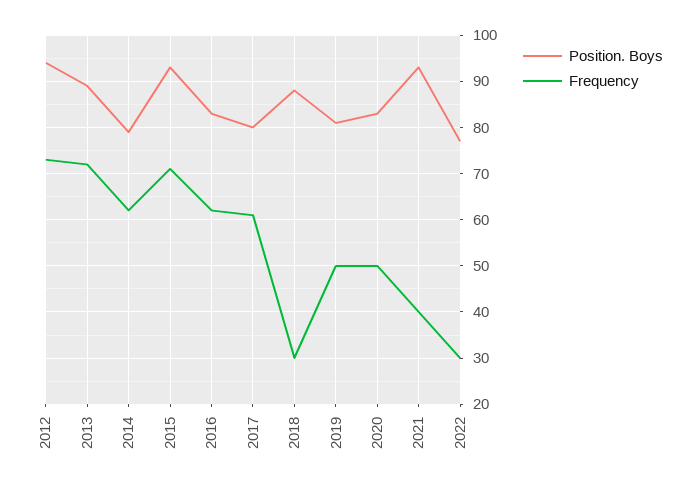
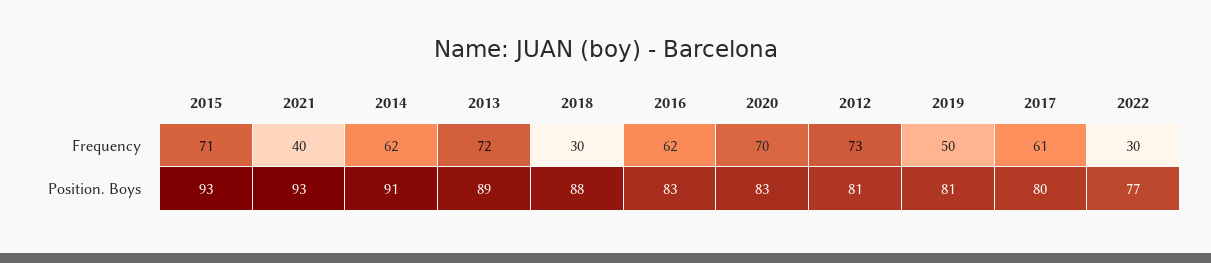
  {
    "Position. Boys": {
-     "2012": 95,
+     "2012": 81,
      "2013": 89,
-     "2014": 80,
+     "2014": 91,
      "2015": 93,
      "2016": 83,
      "2017": 80,
      "2018": 88,
      "2019": 81,
      "2020": 83,
      "2021": 93,
      "2022": 77
    },
    "Frequency": {
      "2012": 73,
      "2013": 72,
      "2014": 62,
      "2015": 71,
      "2016": 62,
      "2017": 61,
      "2018": 30,
      "2019": 50,
-     "2020": 50,
+     "2020": 70,
      "2021": 40,
      "2022": 30
    }
  }

